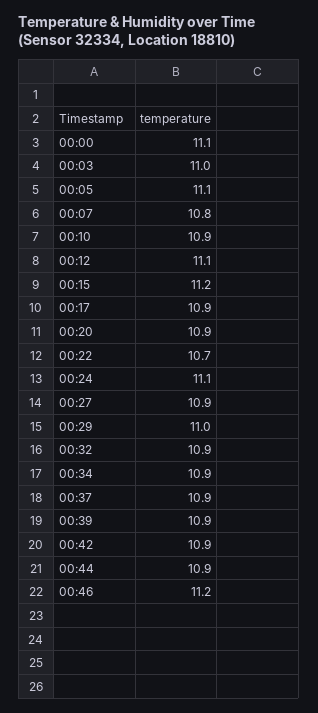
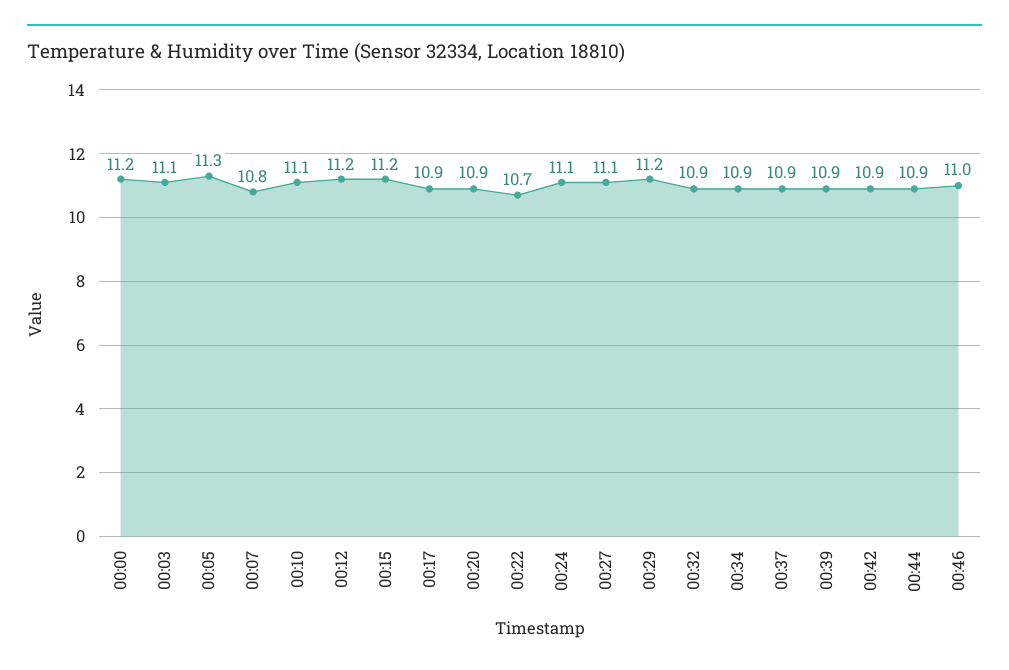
  {
-   "00:00": 11.1,
+   "00:00": 11.2,
-   "00:03": 11,
+   "00:03": 11.1,
-   "00:05": 11.1,
+   "00:05": 11.3,
    "00:07": 10.8,
-   "00:10": 10.9,
+   "00:10": 11.1,
-   "00:12": 11.1,
+   "00:12": 11.2,
    "00:15": 11.2,
    "00:17": 10.9,
    "00:20": 10.9,
    "00:22": 10.7,
    "00:24": 11.1,
-   "00:27": 10.9,
+   "00:27": 11.1,
-   "00:29": 11,
+   "00:29": 11.2,
    "00:32": 10.9,
    "00:34": 10.9,
    "00:37": 10.9,
    "00:39": 10.9,
    "00:42": 10.9,
    "00:44": 10.9,
-   "00:46": 11.2
+   "00:46": 11
  }

